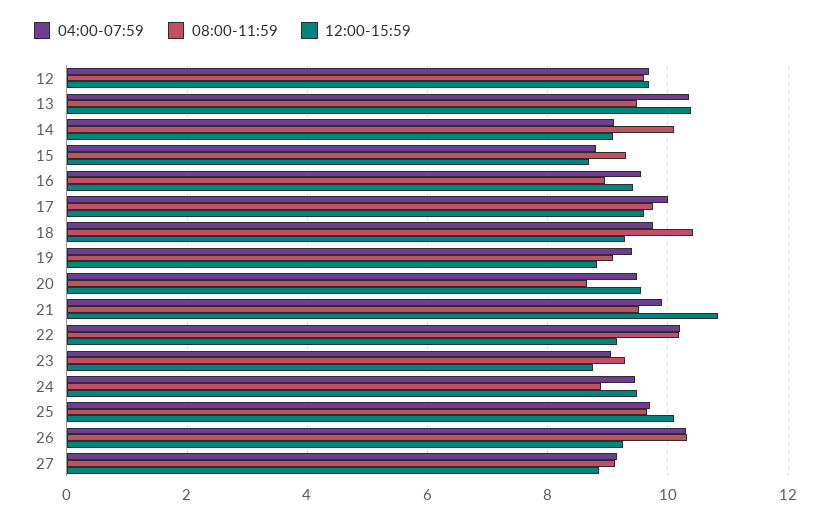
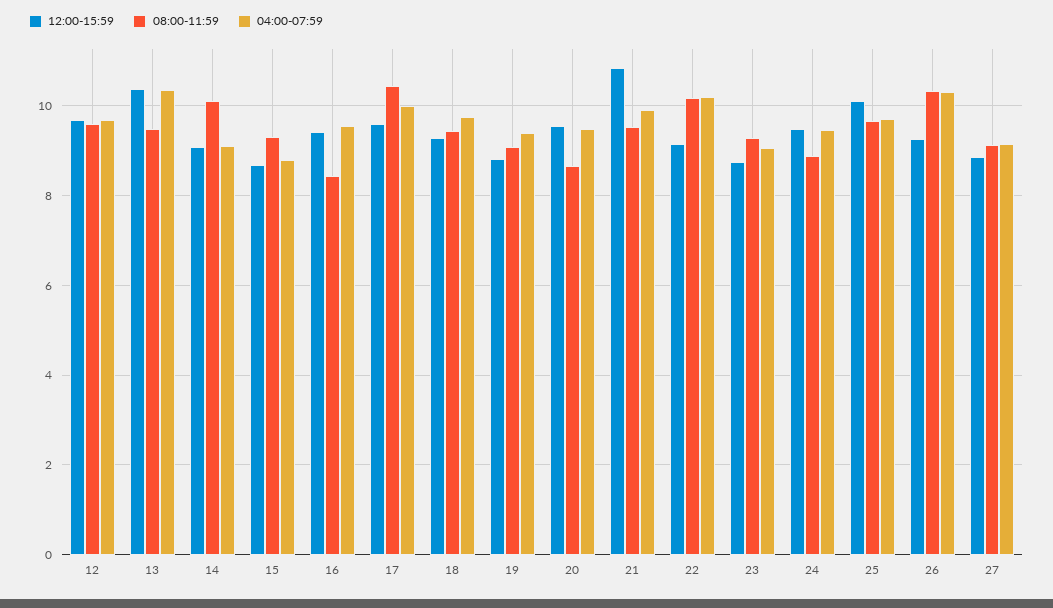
  {
    "04:00-07:59": {
      "12": 9.6,
      "13": 10.4,
      "14": 9.2,
      "15": 8.8,
      "16": 9.6,
      "17": 10,
      "18": 9.8,
      "19": 9.4,
      "20": 9.4,
      "21": 10,
      "22": 10.2,
      "23": 9,
      "24": 9.4,
      "25": 9.8,
      "26": 10.4,
      "27": 9.2
    },
    "08:00-11:59": {
      "12": 9.6,
      "13": 9.4,
      "14": 10.2,
      "15": 9.4,
-     "16": 9,
+     "16": 8.4,
-     "17": 9.8,
+     "17": 10.4,
-     "18": 10.4,
+     "18": 9.4,
      "19": 9,
      "20": 8.6,
      "21": 9.6,
      "22": 10.2,
      "23": 9.2,
      "24": 8.8,
      "25": 9.6,
      "26": 10.4,
      "27": 9.2
    },
    "12:00-15:59": {
      "12": 9.6,
      "13": 10.4,
      "14": 9,
      "15": 8.6,
      "16": 9.4,
      "17": 9.6,
      "18": 9.2,
      "19": 8.8,
      "20": 9.6,
      "21": 10.8,
      "22": 9.2,
      "23": 8.8,
      "24": 9.4,
      "25": 10.2,
      "26": 9.2,
      "27": 8.8
    }
  }

